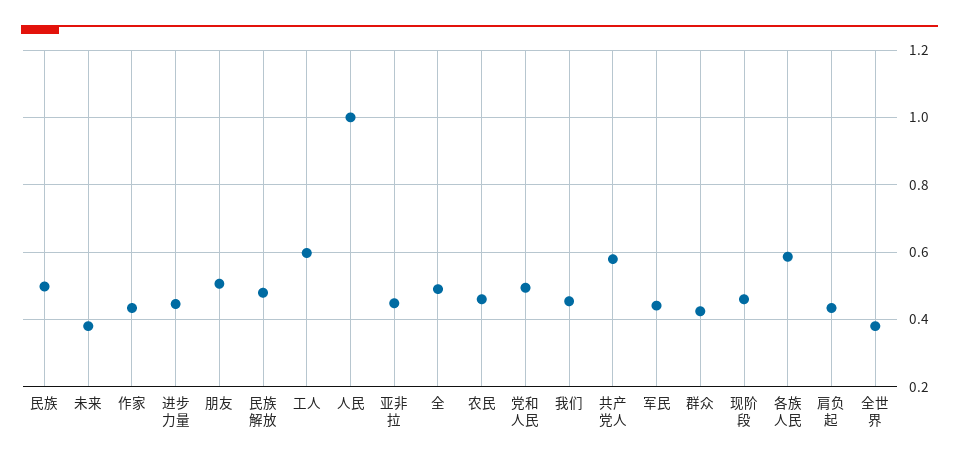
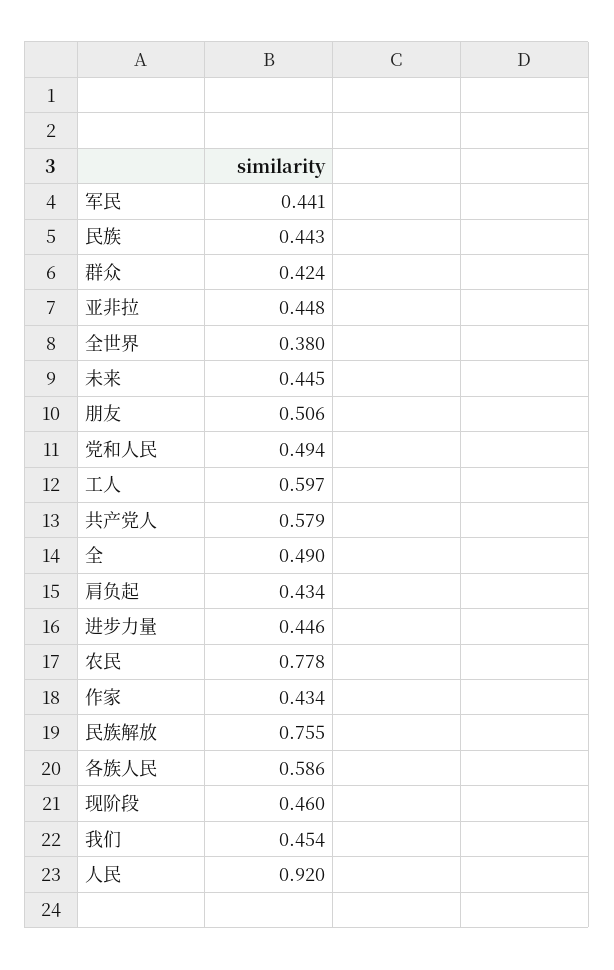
  {
-   "民族": 0.5,
+   "民族": 0.443,
-   "未来": 0.38,
+   "未来": 0.445,
    "作家": 0.434,
    "进步力量": 0.446,
    "朋友": 0.506,
-   "民族解放": 0.48,
+   "民族解放": 0.755,
    "工人": 0.597,
-   "人民": 1,
+   "人民": 0.92,
    "亚非拉": 0.448,
    "全": 0.49,
-   "农民": 0.46,
+   "农民": 0.778,
    "党和人民": 0.494,
    "我们": 0.454,
    "共产党人": 0.579,
    "军民": 0.441,
    "群众": 0.424,
    "现阶段": 0.46,
    "各族人民": 0.586,
    "肩负起": 0.434,
    "全世界": 0.38
  }

